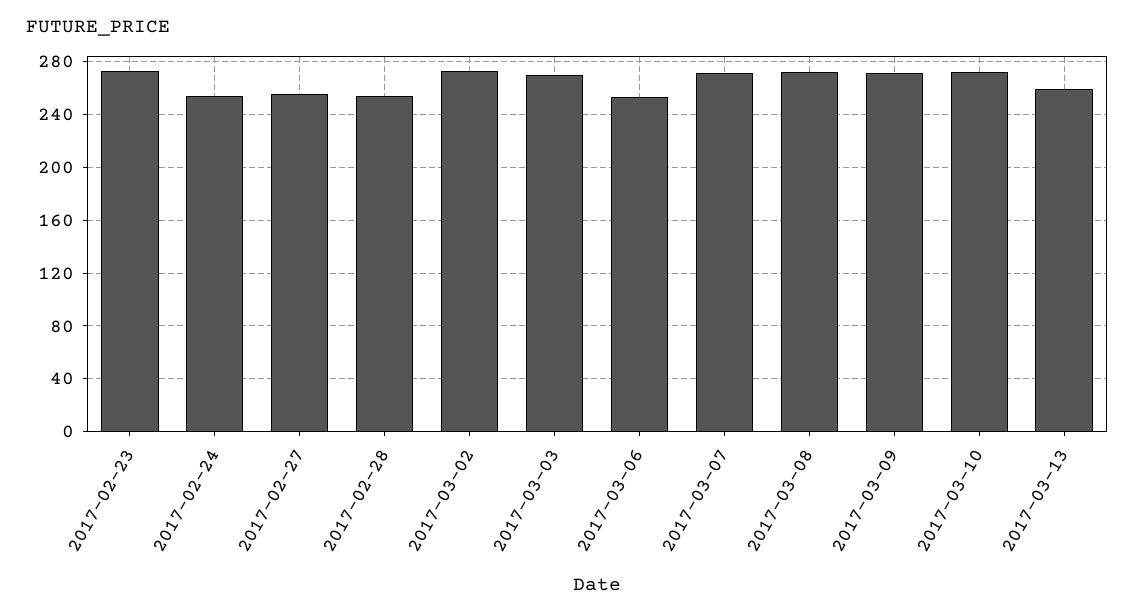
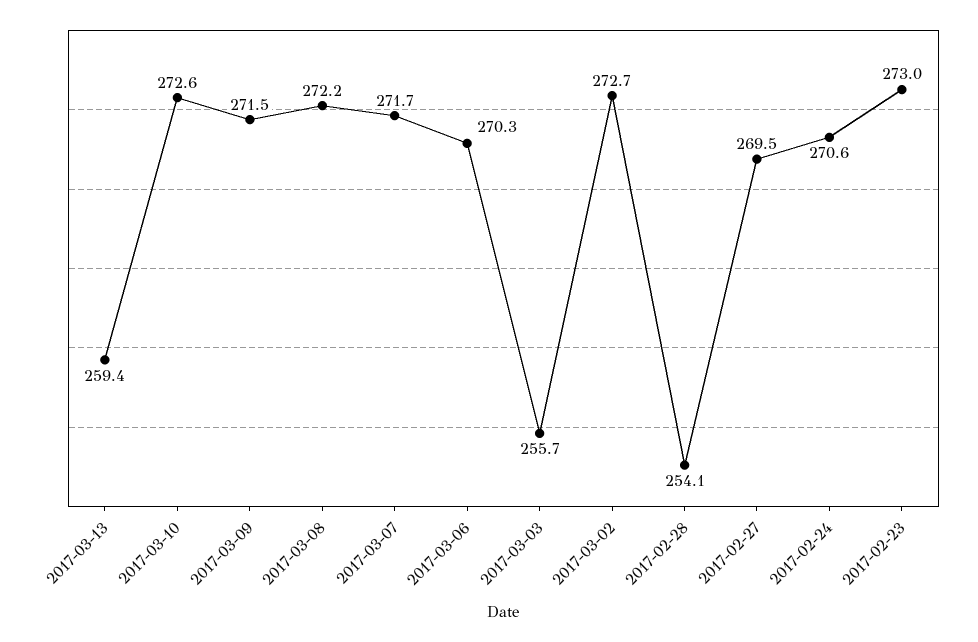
  {
    "2017-02-23": 273,
-   "2017-02-24": 255,
+   "2017-02-24": 270.6,
-   "2017-02-27": 255,
+   "2017-02-27": 269.5,
    "2017-02-28": 254.1,
    "2017-03-02": 272.7,
-   "2017-03-03": 270,
+   "2017-03-03": 255.7,
-   "2017-03-06": 255,
+   "2017-03-06": 270.3,
    "2017-03-07": 271.7,
    "2017-03-08": 272.2,
    "2017-03-09": 271.5,
    "2017-03-10": 272.6,
    "2017-03-13": 259.4
  }

